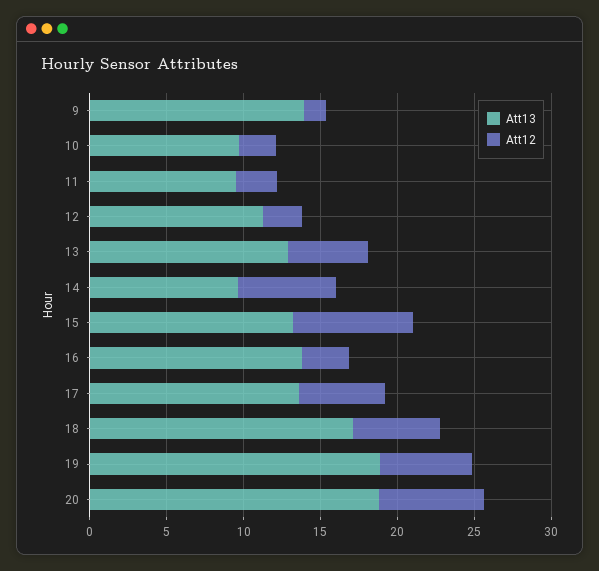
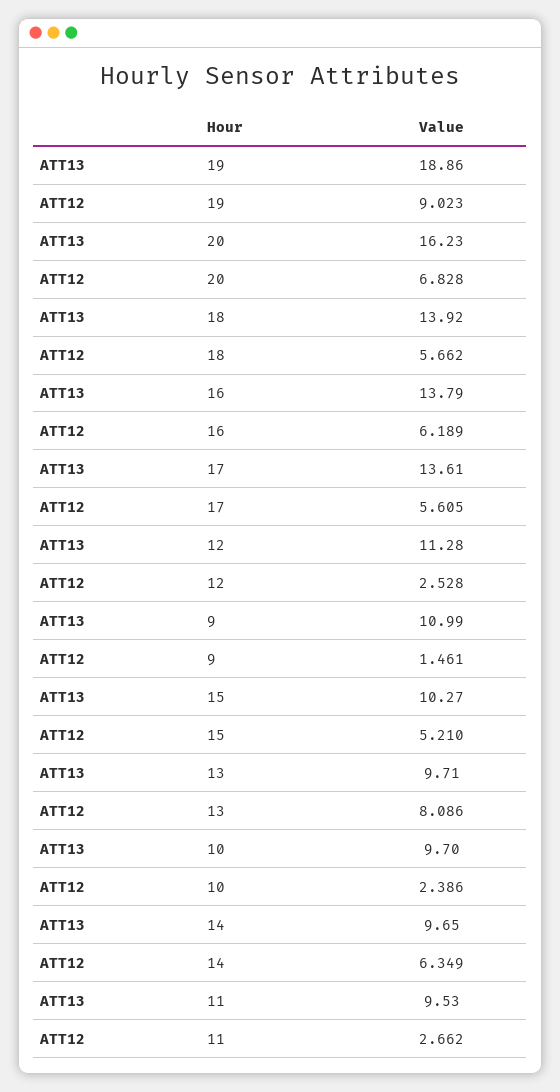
  {
    "Att13": {
-     "9": 14,
+     "9": 10.99,
      "10": 9.7,
      "11": 9.53,
      "12": 11.28,
-     "13": 13,
+     "13": 9.71,
      "14": 9.65,
-     "15": 13,
+     "15": 10.27,
      "16": 13.79,
      "17": 13.61,
-     "18": 17,
+     "18": 13.92,
      "19": 18.86,
-     "20": 19
+     "20": 16.23
    },
    "Att12": {
      "9": 1.461,
      "10": 2.386,
      "11": 2.662,
      "12": 2.528,
-     "13": 5,
+     "13": 8.086,
      "14": 6.349,
-     "15": 8,
+     "15": 5.21,
-     "16": 3,
+     "16": 6.189,
      "17": 5.605,
      "18": 5.662,
-     "19": 6,
+     "19": 9.023,
      "20": 6.828
    }
  }

